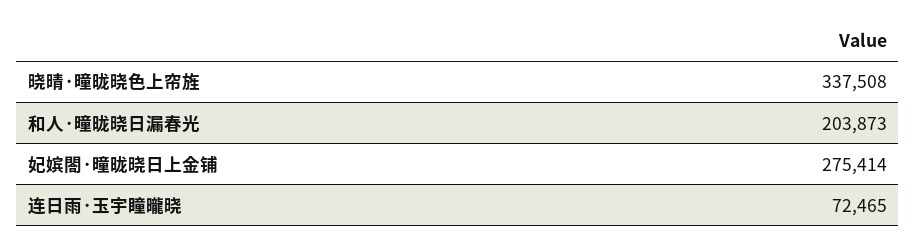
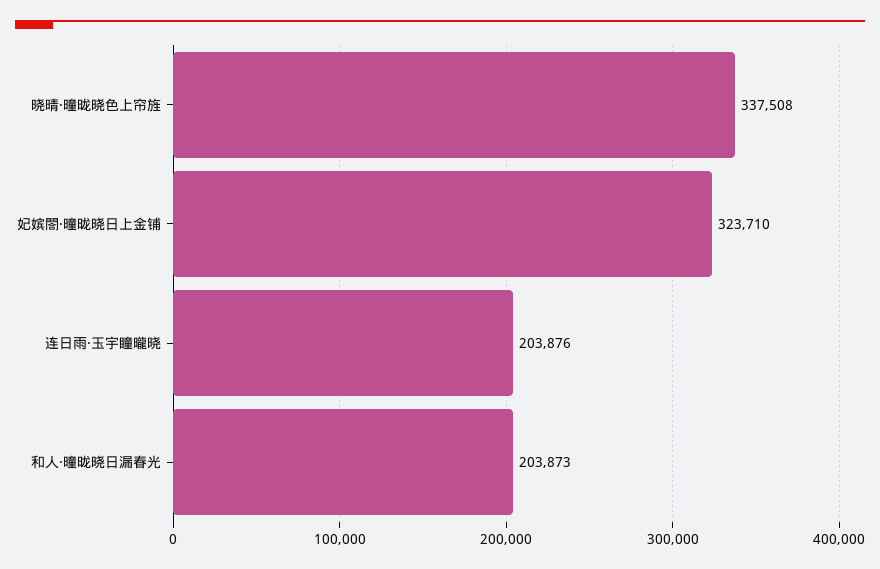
  {
    "晓晴·曈昽晓色上帘旌": 337508,
    "和人·曈昽晓日漏春光": 203873,
-   "妃嫔閤·曈昽晓日上金铺": 275414,
+   "妃嫔閤·曈昽晓日上金铺": 323710,
-   "连日雨·玉宇瞳曨晓": 72465
+   "连日雨·玉宇瞳曨晓": 203876
  }

